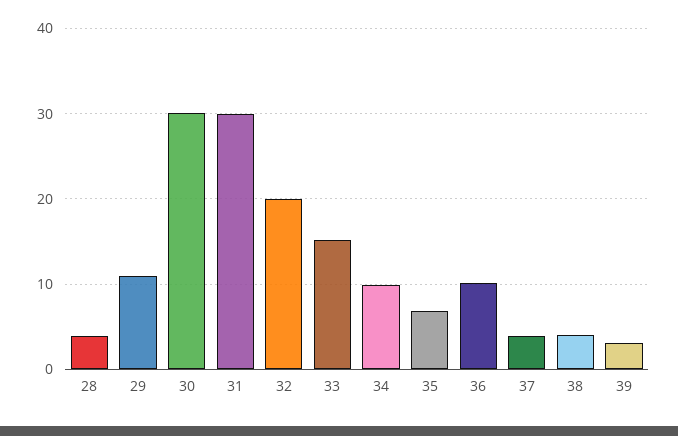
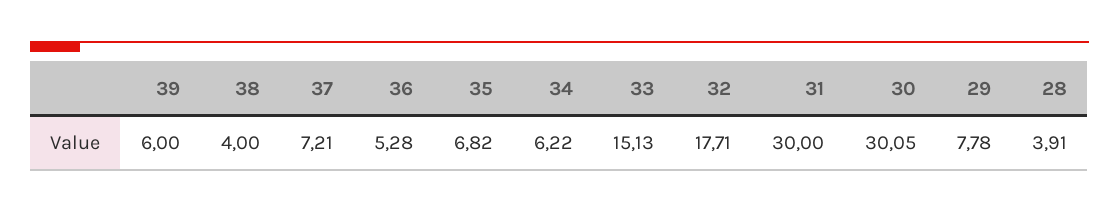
  {
    "28": 3.91,
-   "29": 11,
+   "29": 7.78,
    "30": 30.05,
    "31": 30,
-   "32": 20,
+   "32": 17.71,
    "33": 15.13,
-   "34": 10,
+   "34": 6.22,
    "35": 6.82,
-   "36": 10,
+   "36": 5.28,
-   "37": 4,
+   "37": 7.21,
    "38": 4,
-   "39": 3
+   "39": 6
  }

